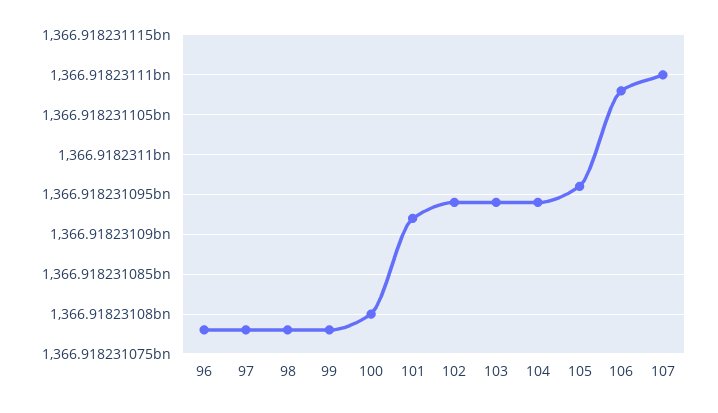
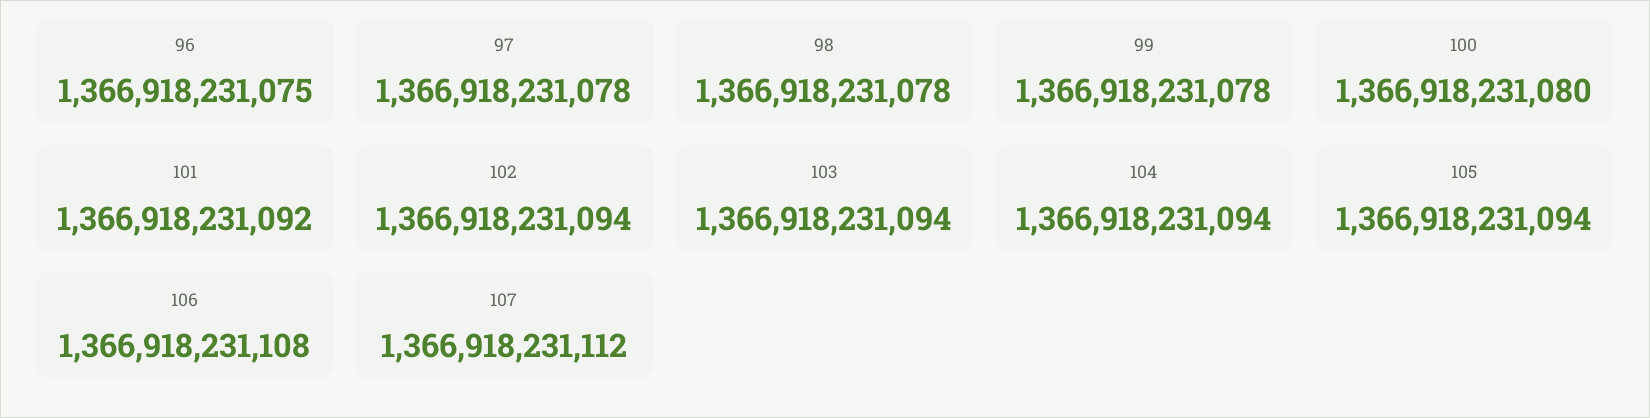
  {
-   "96": 1366918231078,
+   "96": 1366918231075,
    "97": 1366918231078,
    "98": 1366918231078,
    "99": 1366918231078,
    "100": 1366918231080,
    "101": 1366918231092,
    "102": 1366918231094,
    "103": 1366918231094,
    "104": 1366918231094,
-   "105": 1366918231096,
+   "105": 1366918231094,
    "106": 1366918231108,
-   "107": 1366918231110
+   "107": 1366918231112
  }

